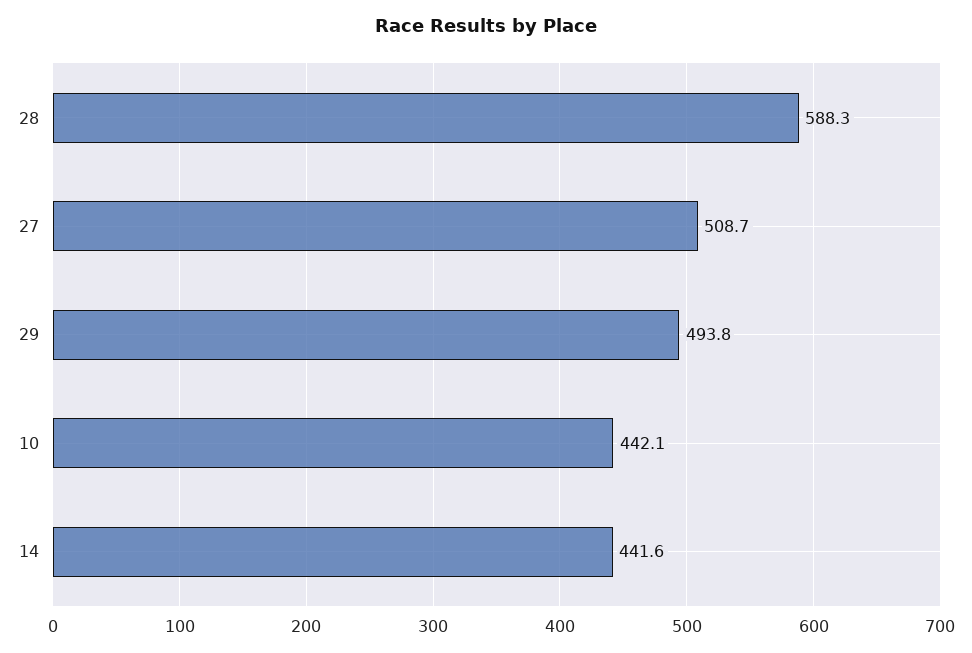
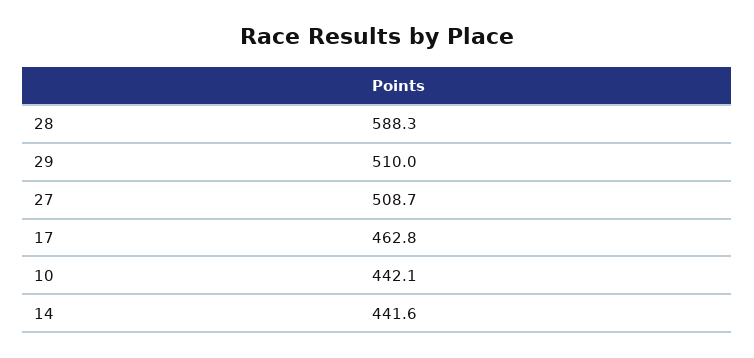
  {
    "28": 588.3,
    "27": 508.7,
-   "29": 493.8,
+   "29": 510,
    "10": 442.1,
-   "14": 441.6
+   "14": 441.6,
+   "17": 462.8
  }

